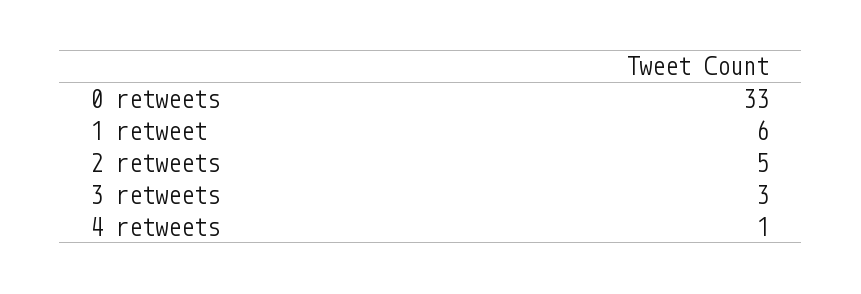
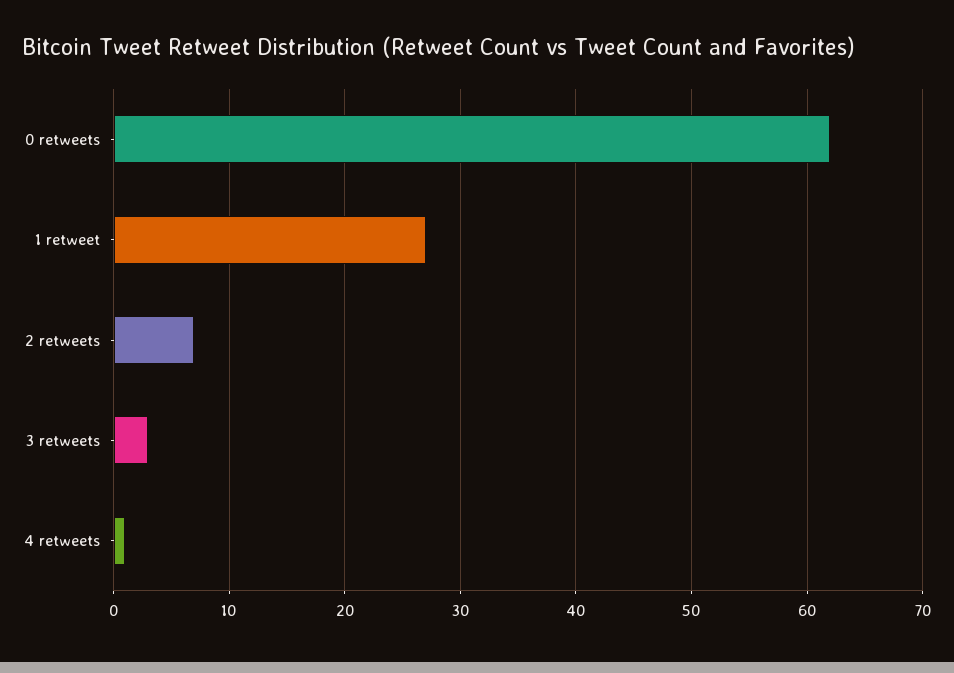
  {
-   "0 retweets": 33,
+   "0 retweets": 62,
-   "1 retweet": 6,
+   "1 retweet": 27,
-   "2 retweets": 5,
+   "2 retweets": 7,
    "3 retweets": 3,
    "4 retweets": 1
  }

